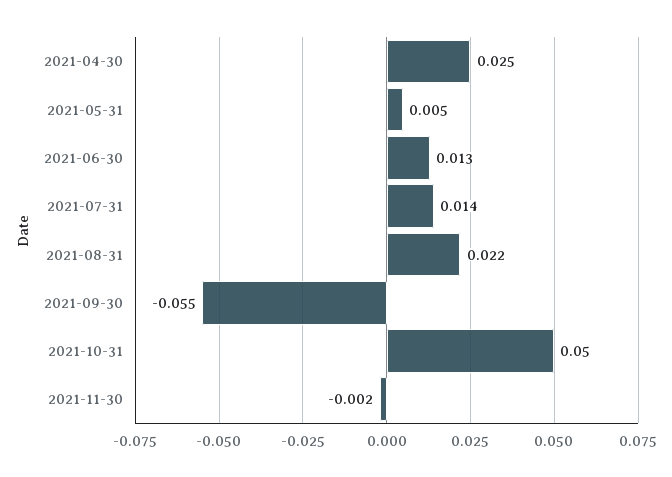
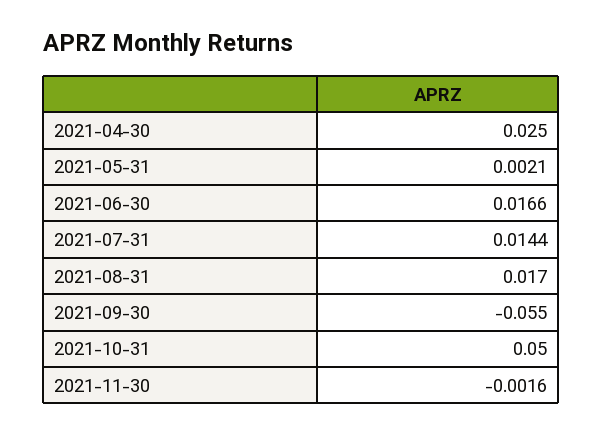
  {
    "2021-04-30": 0.025,
-   "2021-05-31": 0.005,
+   "2021-05-31": 0.0021,
-   "2021-06-30": 0.013,
+   "2021-06-30": 0.0166,
    "2021-07-31": 0.0144,
-   "2021-08-31": 0.022,
+   "2021-08-31": 0.017,
    "2021-09-30": -0.055,
    "2021-10-31": 0.05,
    "2021-11-30": -0.0016
  }

